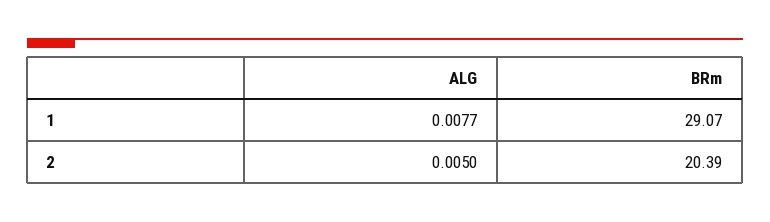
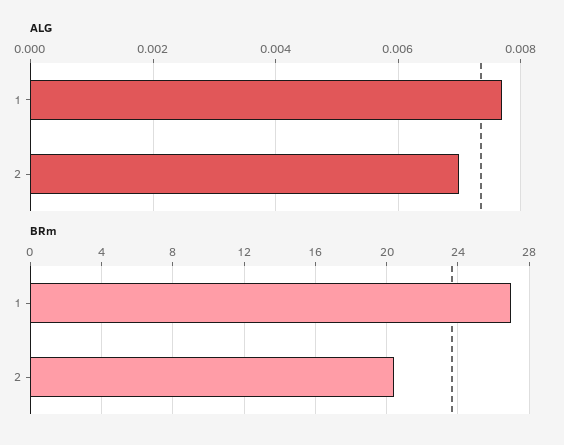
  {
    "ALG": {
      "1": 0.0077,
-     "2": 0.005
+     "2": 0.007
    },
    "BRm": {
-     "1": 29.07,
+     "1": 27,
      "2": 20.39
    }
  }

